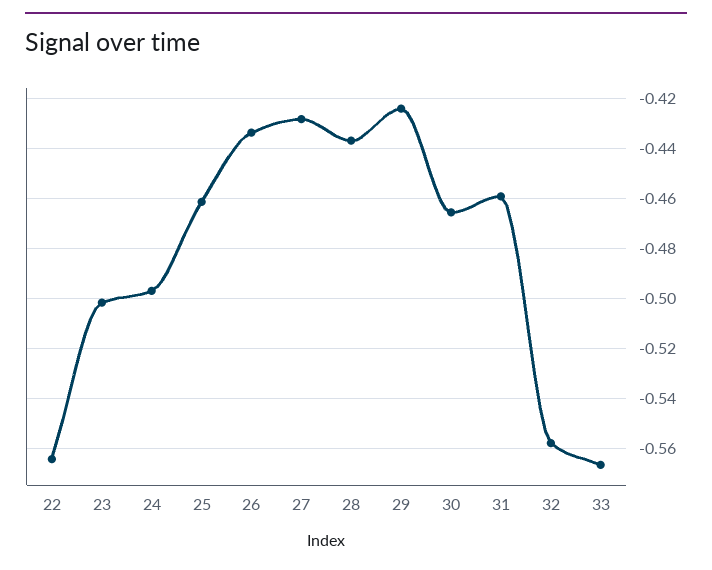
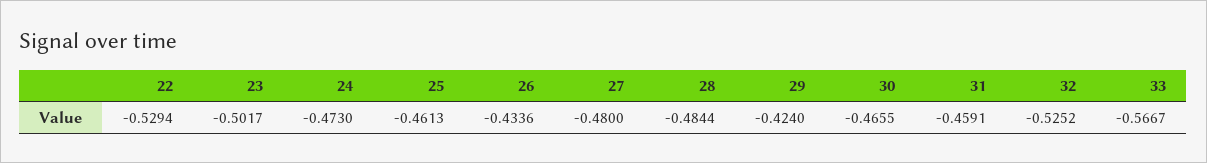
  {
-   "22": -0.565,
+   "22": -0.5294,
    "23": -0.5017,
-   "24": -0.4975,
+   "24": -0.473,
    "25": -0.4613,
    "26": -0.4336,
-   "27": -0.4275,
+   "27": -0.48,
-   "28": -0.4375,
+   "28": -0.4844,
    "29": -0.424,
    "30": -0.4655,
    "31": -0.4591,
-   "32": -0.5575,
+   "32": -0.5252,
    "33": -0.5667
  }

